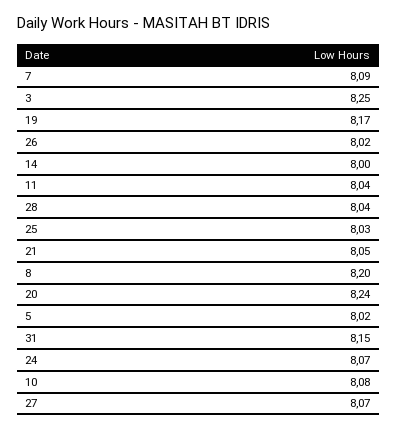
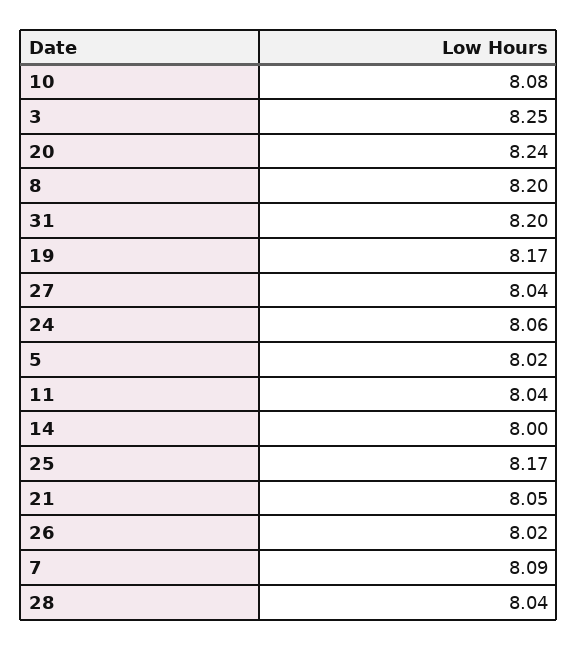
  {
    "7": 8.09,
    "3": 8.25,
    "19": 8.17,
    "26": 8.02,
    "14": 8,
    "11": 8.04,
    "28": 8.04,
-   "25": 8.03,
+   "25": 8.17,
    "21": 8.05,
    "8": 8.2,
    "20": 8.24,
    "5": 8.02,
-   "31": 8.15,
+   "31": 8.2,
-   "24": 8.07,
+   "24": 8.06,
    "10": 8.08,
-   "27": 8.07
+   "27": 8.04
  }

